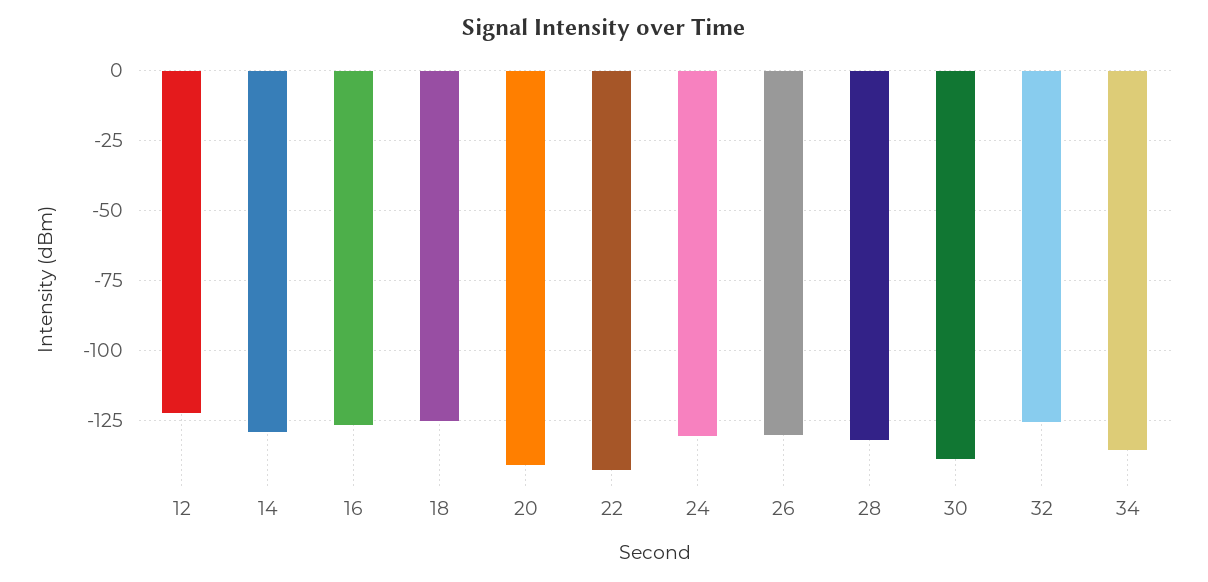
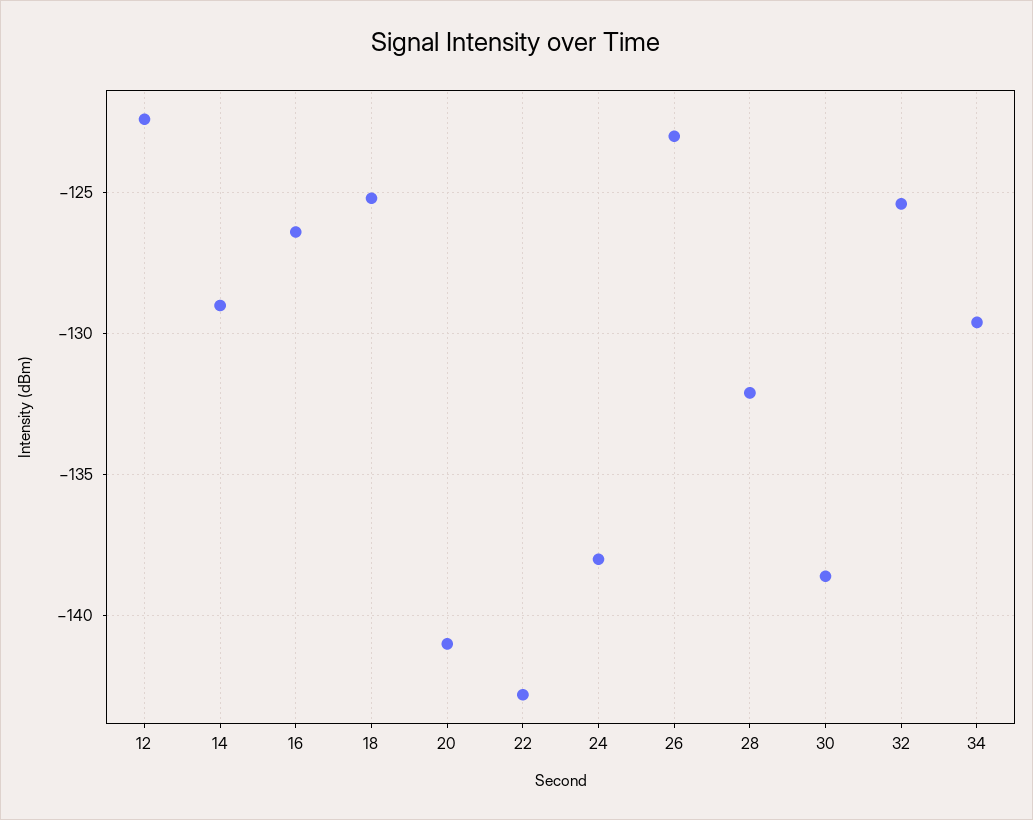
  {
    "12": -122.5,
    "14": -129,
    "16": -126.5,
    "18": -125,
    "20": -141,
    "22": -143,
-   "24": -130,
+   "24": -138,
-   "26": -130,
+   "26": -123,
    "28": -132,
    "30": -138.5,
    "32": -125.5,
-   "34": -135
+   "34": -129.5
  }

